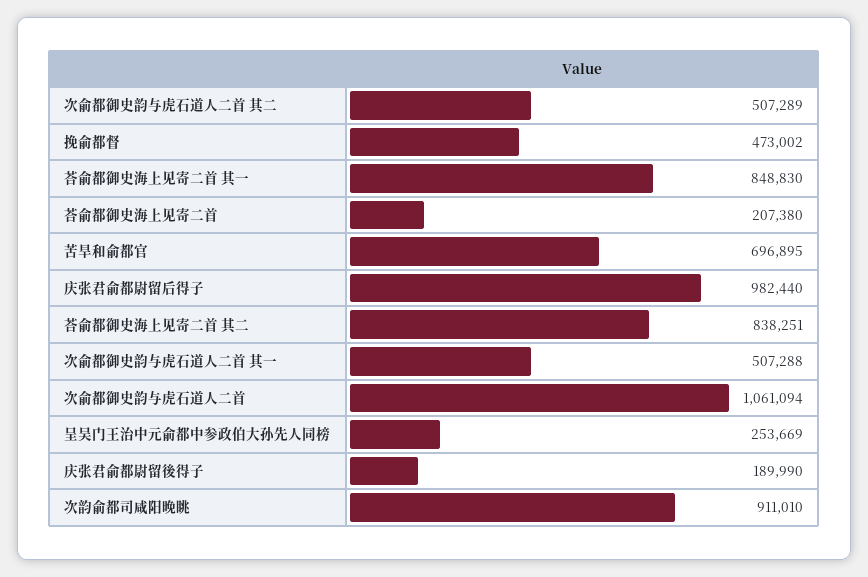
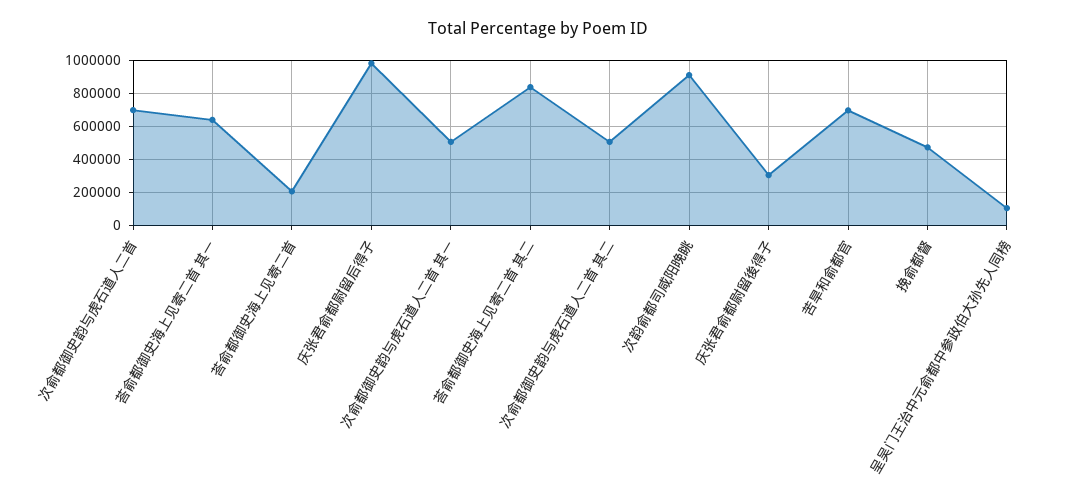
  {
    "次俞都御史韵与虎石道人二首 其二": 507289,
    "挽俞都督": 473002,
-   "荅俞都御史海上见寄二首 其一": 848830,
+   "荅俞都御史海上见寄二首 其一": 650000,
    "荅俞都御史海上见寄二首": 207380,
    "苦旱和俞都官": 696895,
    "庆张君俞都尉留后得子": 982440,
    "荅俞都御史海上见寄二首 其二": 838251,
    "次俞都御史韵与虎石道人二首 其一": 507288,
-   "次俞都御史韵与虎石道人二首": 1061094,
+   "次俞都御史韵与虎石道人二首": 700000,
-   "呈吴门王治中元俞都中参政伯大孙先人同榜": 253669,
+   "呈吴门王治中元俞都中参政伯大孙先人同榜": 100000,
-   "庆张君俞都尉留後得子": 189990,
+   "庆张君俞都尉留後得子": 300000,
    "次韵俞都司咸阳晚眺": 911010
  }

